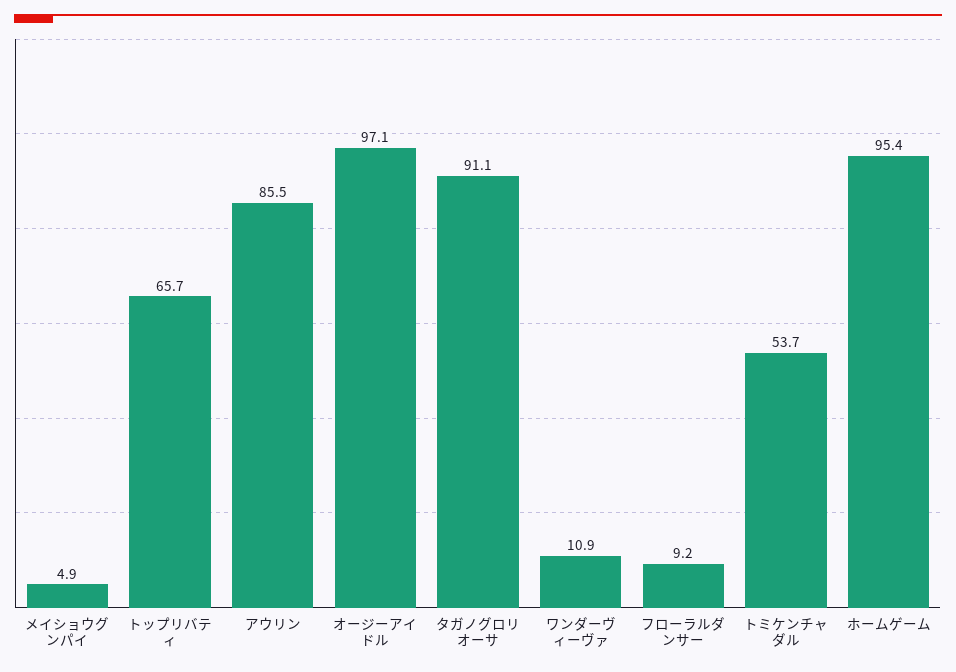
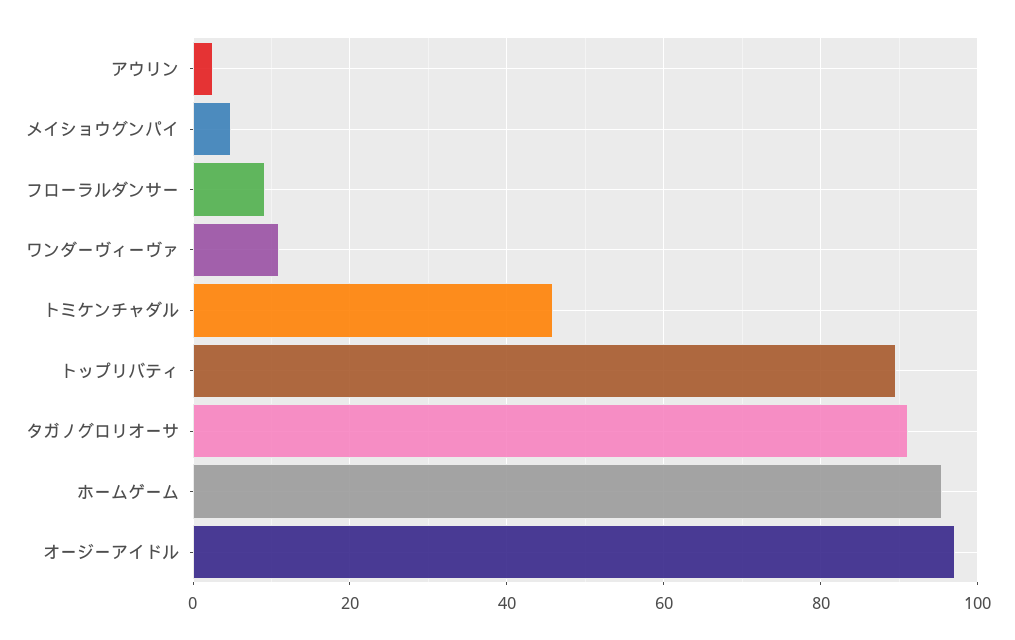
  {
    "メイショウグンパイ": 4.9,
-   "トップリバティ": 65.7,
+   "トップリバティ": 90,
-   "アウリン": 85.5,
+   "アウリン": 2,
    "オージーアイドル": 97.1,
    "タガノグロリオーサ": 91.1,
    "ワンダーヴィーヴァ": 10.9,
    "フローラルダンサー": 9.2,
-   "トミケンチャダル": 53.7,
+   "トミケンチャダル": 46,
    "ホームゲーム": 95.4
  }

